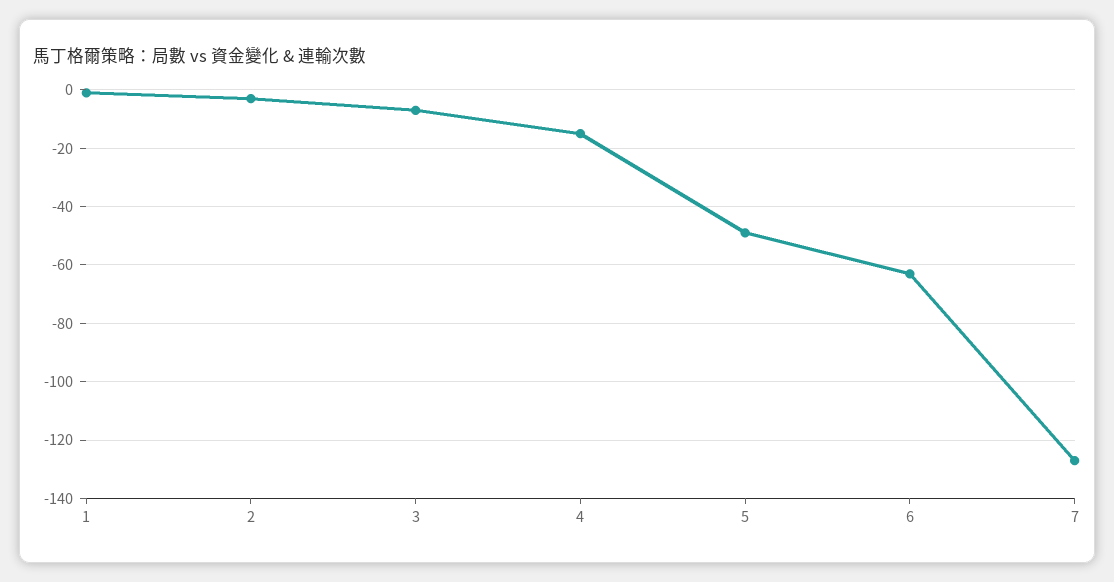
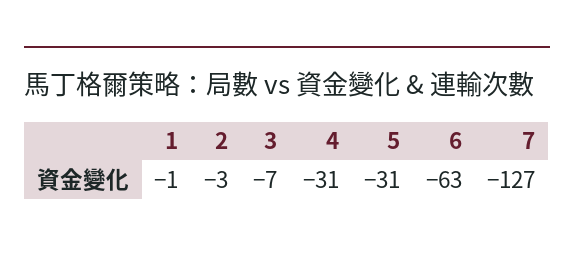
  {
    "1": -1,
    "2": -3,
    "3": -7,
-   "4": -15,
+   "4": -31,
-   "5": -50,
+   "5": -31,
    "6": -63,
    "7": -127
  }

